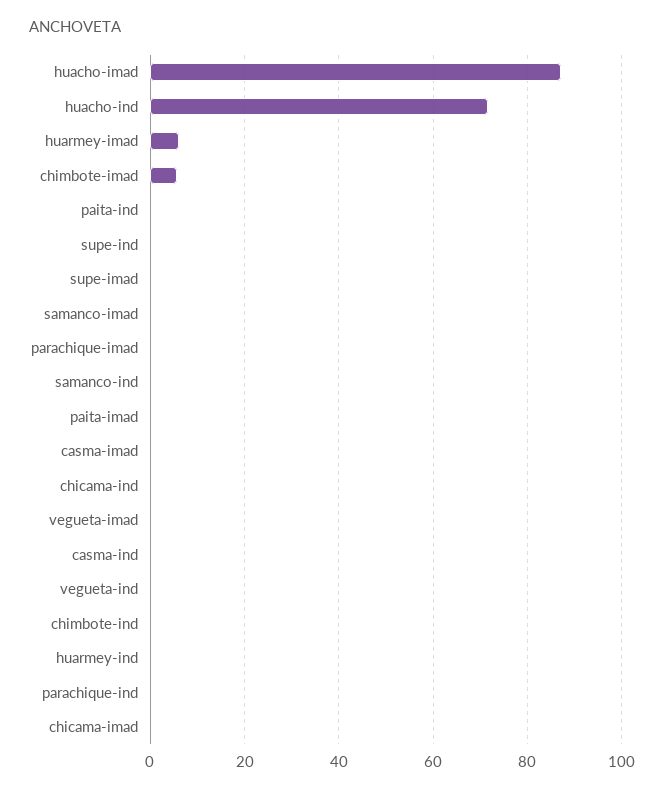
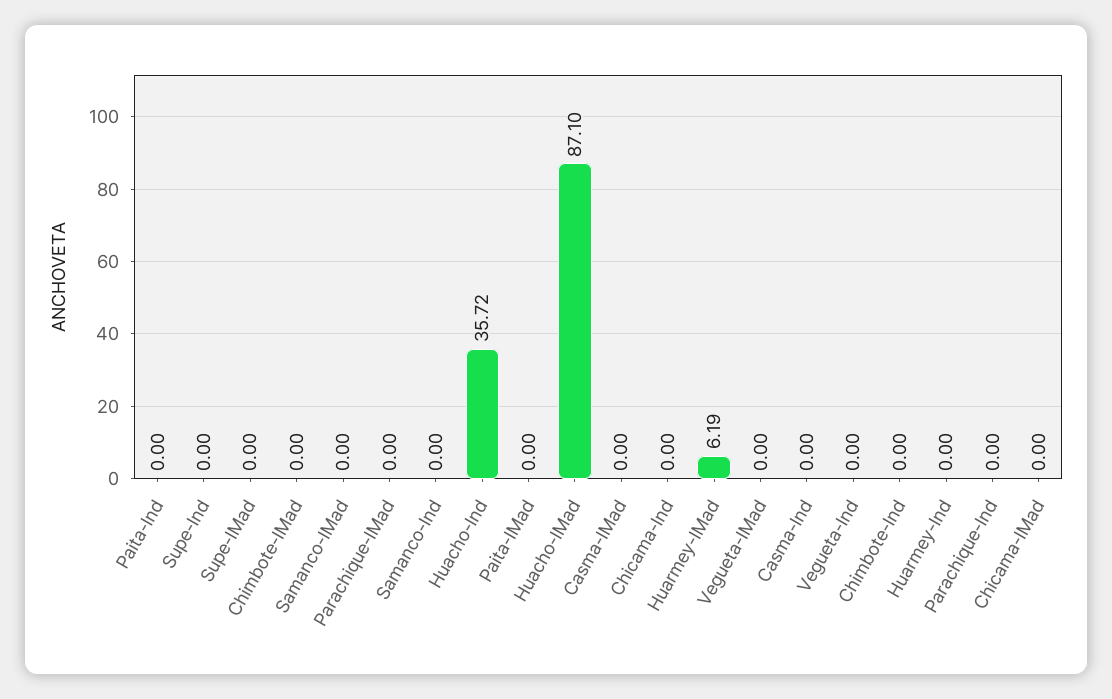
  {
    "huacho-imad": 87.1,
-   "huacho-ind": 72,
+   "huacho-ind": 35.72,
    "huarmey-imad": 6.19,
-   "chimbote-imad": 6,
+   "chimbote-imad": 0,
    "paita-ind": 0,
    "supe-ind": 0,
    "supe-imad": 0,
    "samanco-imad": 0,
    "parachique-imad": 0,
    "samanco-ind": 0,
    "paita-imad": 0,
    "casma-imad": 0,
    "chicama-ind": 0,
    "vegueta-imad": 0,
    "casma-ind": 0,
    "vegueta-ind": 0,
    "chimbote-ind": 0,
    "huarmey-ind": 0,
    "parachique-ind": 0,
    "chicama-imad": 0
  }

